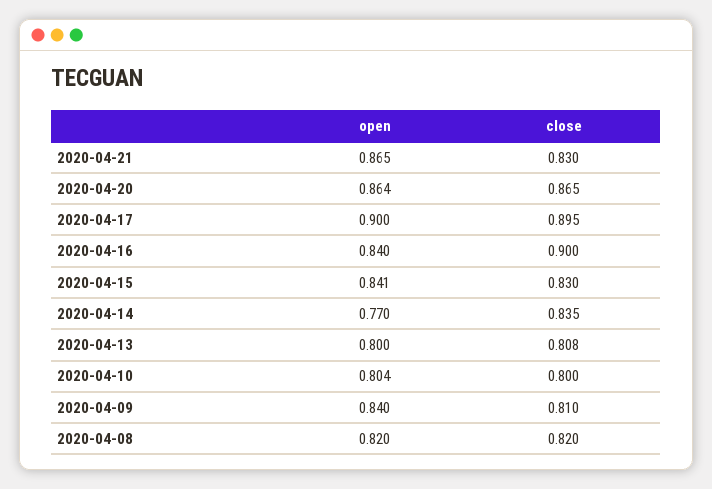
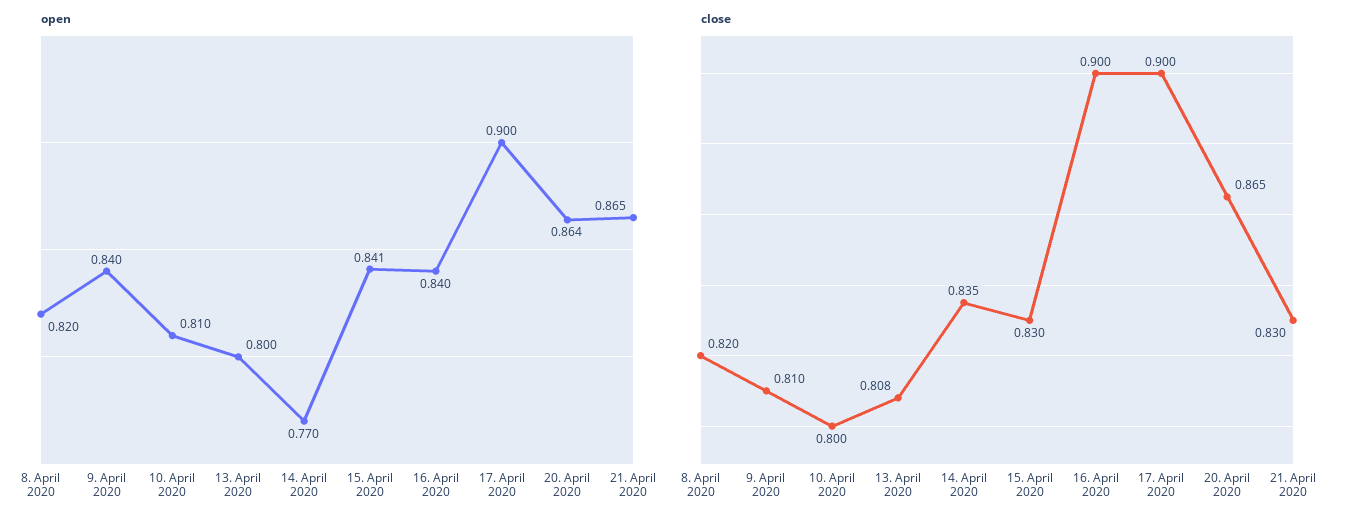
  {
    "open": {
      "2020-04-21": 0.865,
      "2020-04-20": 0.864,
      "2020-04-17": 0.9,
      "2020-04-16": 0.84,
      "2020-04-15": 0.841,
      "2020-04-14": 0.77,
      "2020-04-13": 0.8,
-     "2020-04-10": 0.804,
+     "2020-04-10": 0.81,
      "2020-04-09": 0.84,
      "2020-04-08": 0.82
    },
    "close": {
      "2020-04-21": 0.83,
      "2020-04-20": 0.865,
-     "2020-04-17": 0.895,
+     "2020-04-17": 0.9,
      "2020-04-16": 0.9,
      "2020-04-15": 0.83,
      "2020-04-14": 0.835,
      "2020-04-13": 0.808,
      "2020-04-10": 0.8,
      "2020-04-09": 0.81,
      "2020-04-08": 0.82
    }
  }

